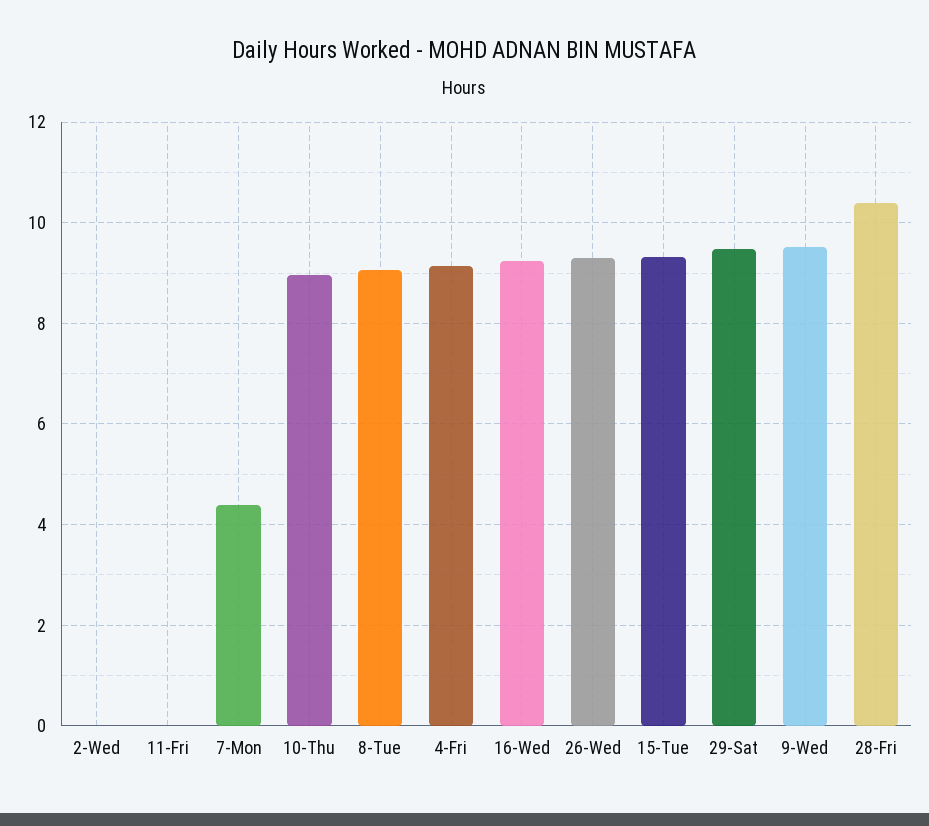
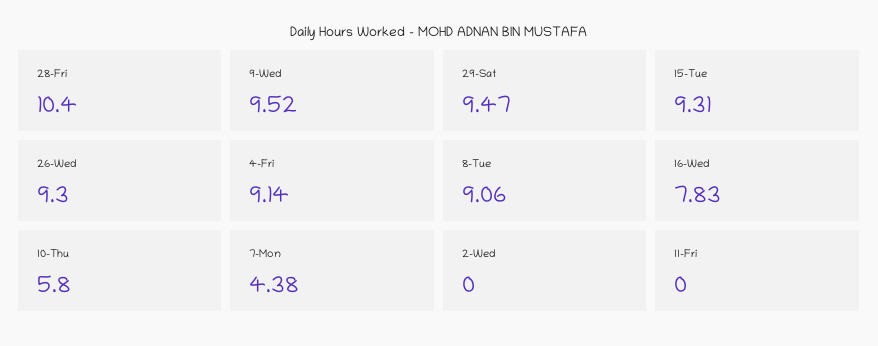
  {
    "2-Wed": 0,
    "11-Fri": 0,
    "7-Mon": 4.38,
-   "10-Thu": 9,
+   "10-Thu": 5.8,
    "8-Tue": 9.06,
    "4-Fri": 9.14,
-   "16-Wed": 9.2,
+   "16-Wed": 7.83,
    "26-Wed": 9.3,
    "15-Tue": 9.31,
    "29-Sat": 9.47,
    "9-Wed": 9.52,
    "28-Fri": 10.4
  }

